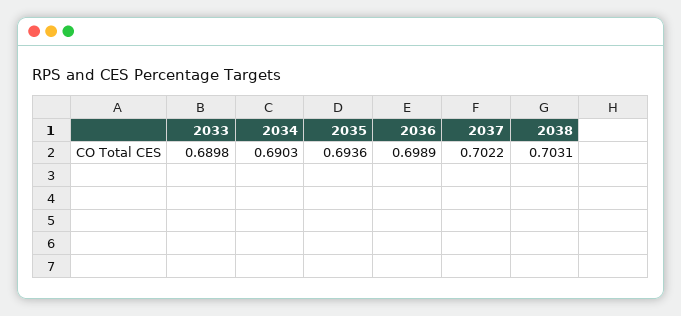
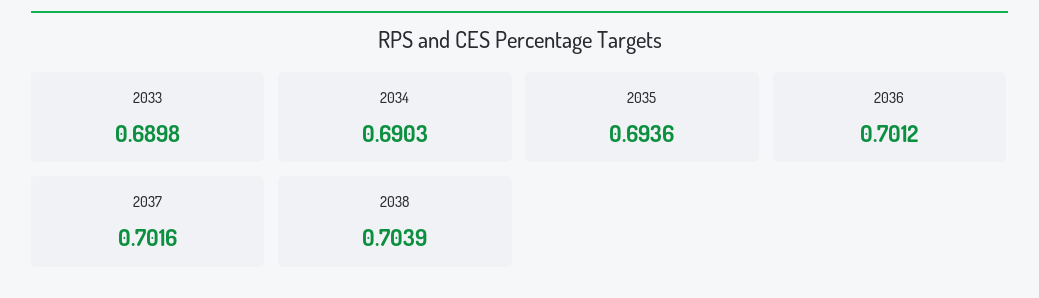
  {
    "2033": 0.6898,
    "2034": 0.6903,
    "2035": 0.6936,
-   "2036": 0.6989,
+   "2036": 0.7012,
-   "2037": 0.7022,
+   "2037": 0.7016,
-   "2038": 0.7031
+   "2038": 0.7039
  }

